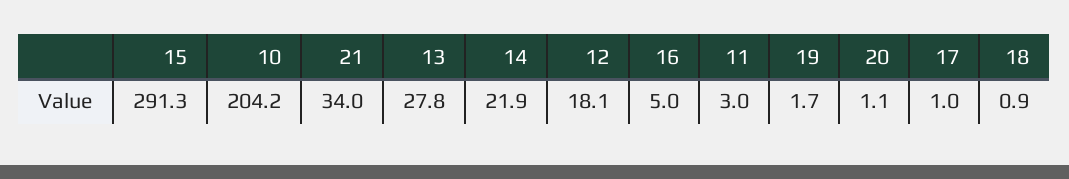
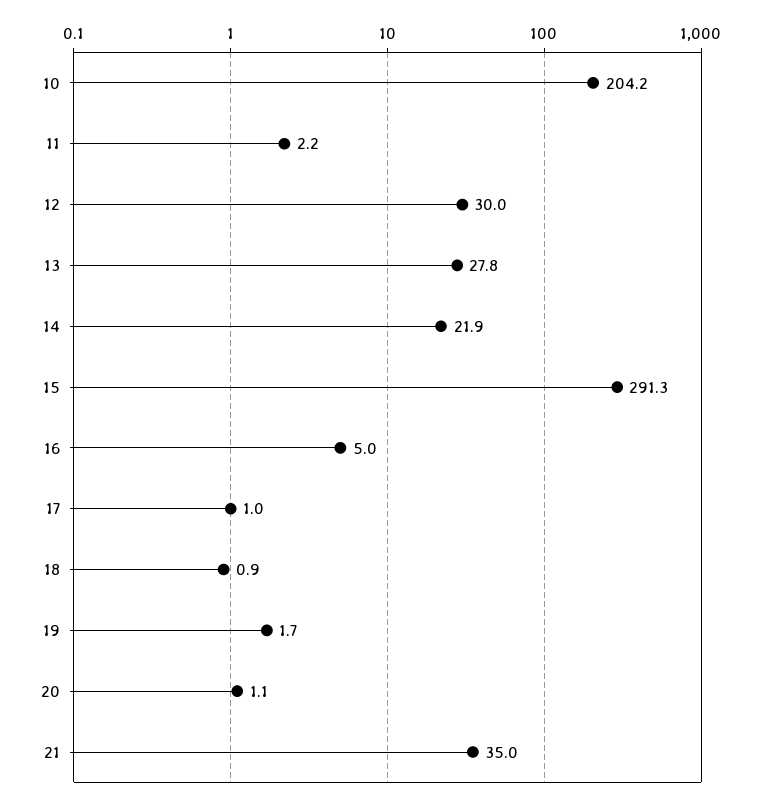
  {
    "15": 291.3,
    "10": 204.2,
-   "21": 34,
+   "21": 35,
    "13": 27.8,
    "14": 21.9,
-   "12": 18.1,
+   "12": 30,
    "16": 5,
-   "11": 3,
+   "11": 2.2,
    "19": 1.7,
    "20": 1.1,
    "17": 1,
    "18": 0.9
  }

